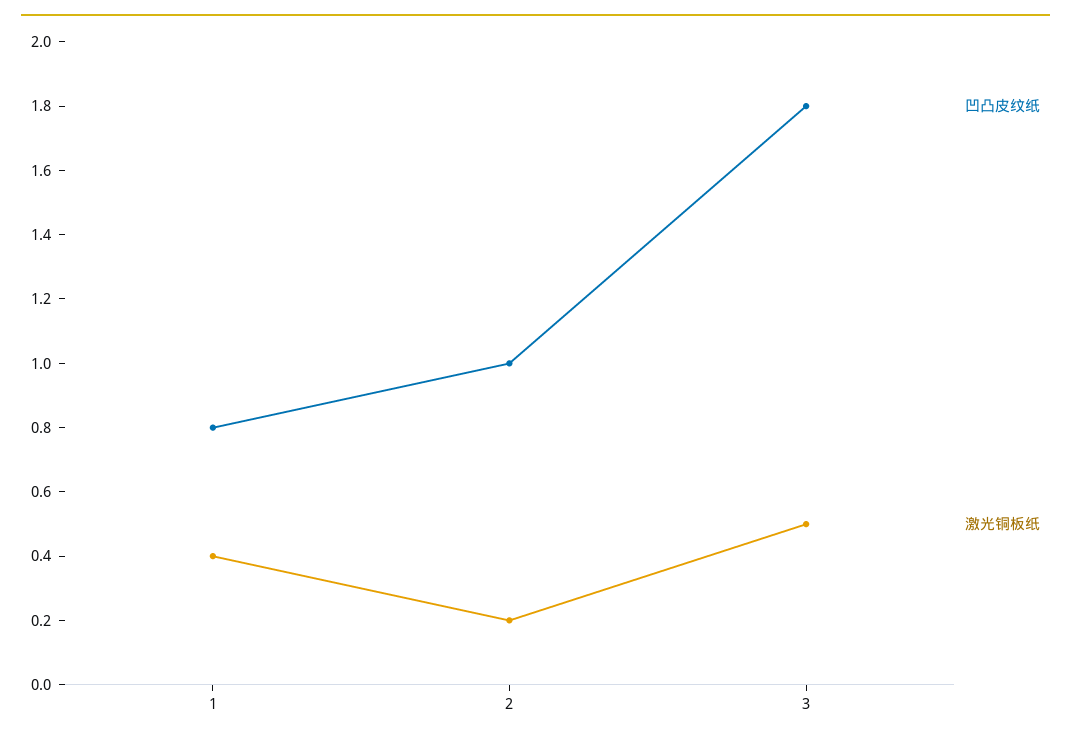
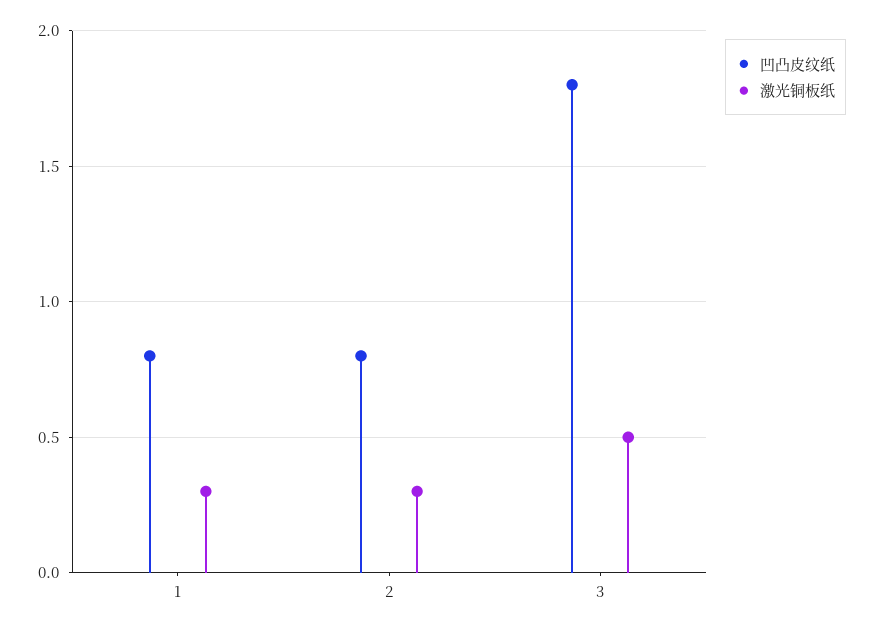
  {
    "凹凸皮纹纸": {
      "1": 0.8,
-     "2": 1,
+     "2": 0.8,
      "3": 1.8
    },
    "激光铜板纸": {
-     "1": 0.4,
+     "1": 0.3,
-     "2": 0.2,
+     "2": 0.3,
      "3": 0.5
    }
  }

